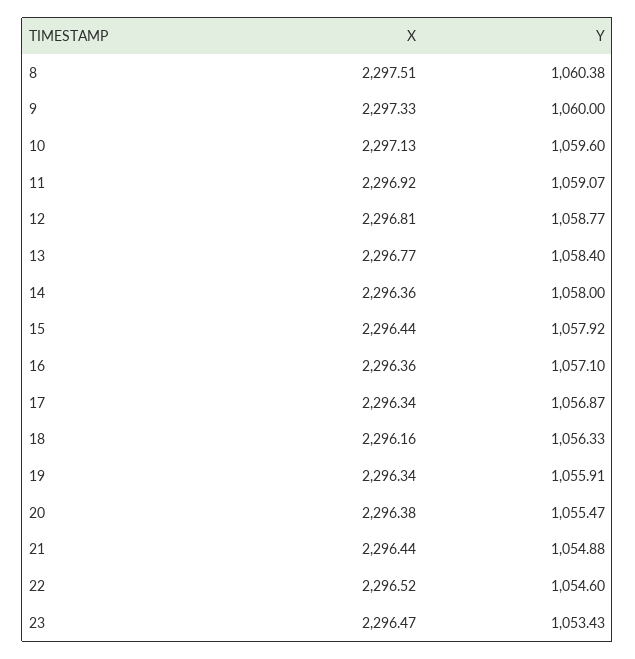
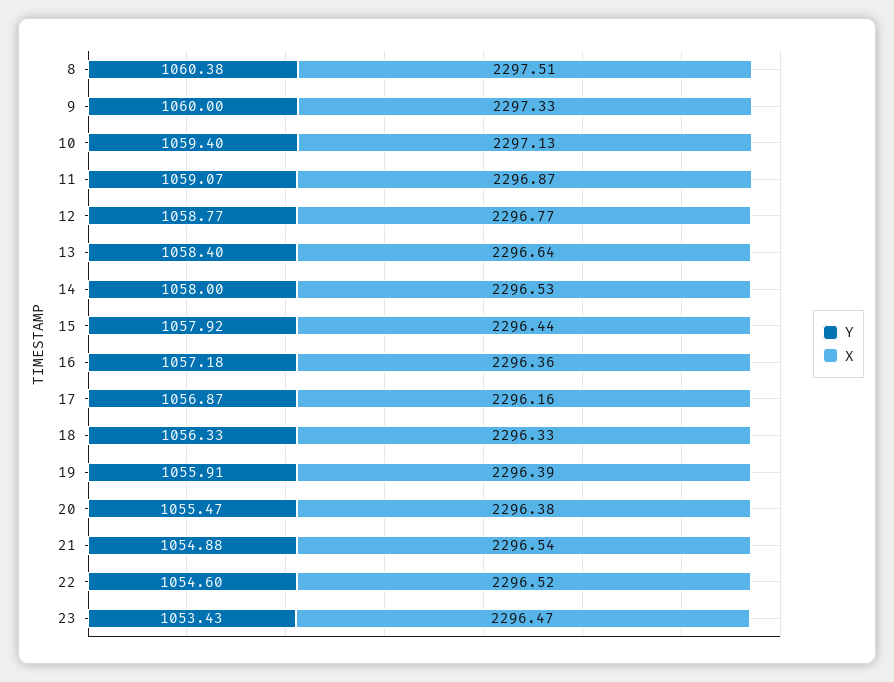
  {
    "X": {
      "8": 2297.51,
      "9": 2297.33,
      "10": 2297.13,
-     "11": 2296.92,
+     "11": 2296.87,
-     "12": 2296.81,
+     "12": 2296.77,
-     "13": 2296.77,
+     "13": 2296.64,
-     "14": 2296.36,
+     "14": 2296.53,
      "15": 2296.44,
      "16": 2296.36,
-     "17": 2296.34,
+     "17": 2296.16,
-     "18": 2296.16,
+     "18": 2296.33,
-     "19": 2296.34,
+     "19": 2296.39,
      "20": 2296.38,
-     "21": 2296.44,
+     "21": 2296.54,
      "22": 2296.52,
      "23": 2296.47
    },
    "Y": {
      "8": 1060.38,
      "9": 1060,
-     "10": 1059.6,
+     "10": 1059.4,
      "11": 1059.07,
      "12": 1058.77,
      "13": 1058.4,
      "14": 1058,
      "15": 1057.92,
-     "16": 1057.1,
+     "16": 1057.18,
      "17": 1056.87,
      "18": 1056.33,
      "19": 1055.91,
      "20": 1055.47,
      "21": 1054.88,
      "22": 1054.6,
      "23": 1053.43
    }
  }

